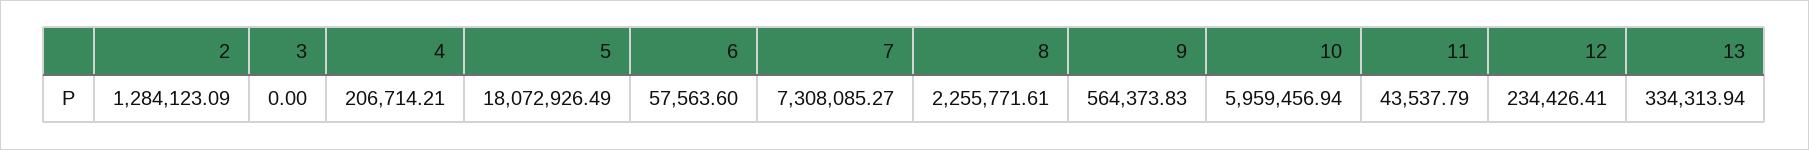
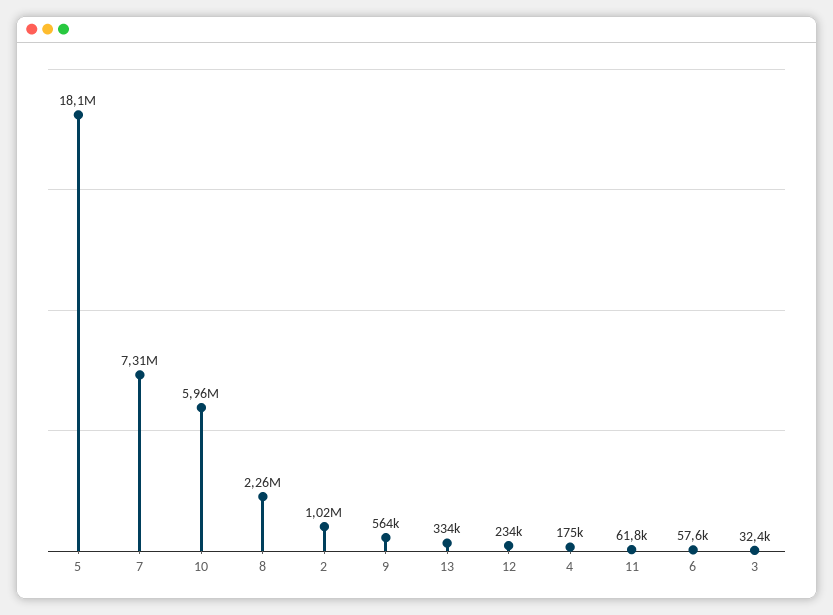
  {
-   "2": 1284123.09,
+   "2": 1020000,
-   "3": 0,
+   "3": 32400,
-   "4": 206714.21,
+   "4": 175000,
    "5": 18072926.49,
    "6": 57563.6,
    "7": 7308085.27,
    "8": 2255771.61,
    "9": 564373.83,
    "10": 5959456.94,
-   "11": 43537.79,
+   "11": 61800,
    "12": 234426.41,
    "13": 334313.94
  }

